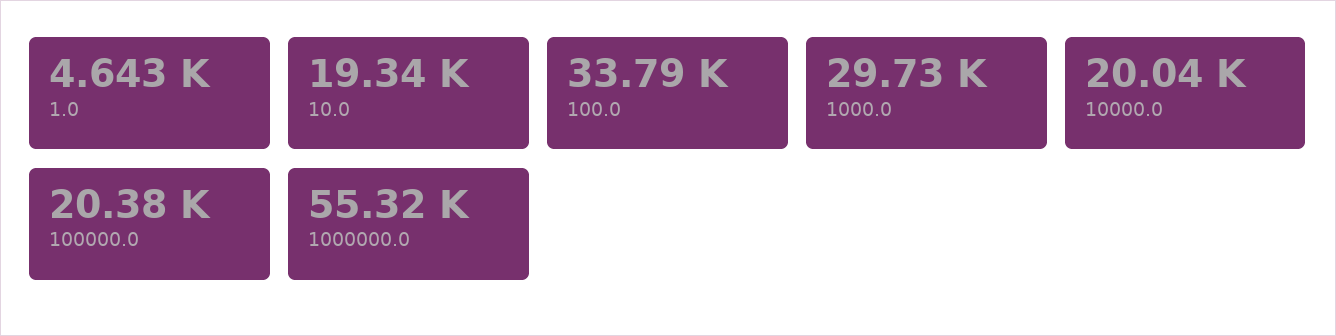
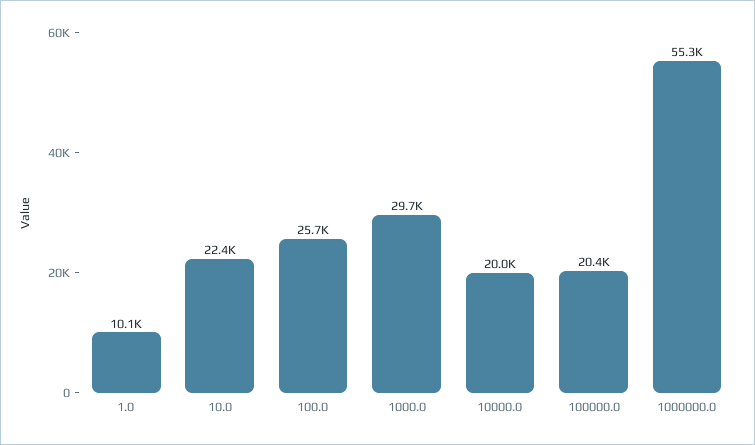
  {
-   "1.0": 4643,
+   "1.0": 10100,
-   "10.0": 19340,
+   "10.0": 22400,
-   "100.0": 33790,
+   "100.0": 25700,
    "1000.0": 29730,
    "10000.0": 20040,
    "100000.0": 20380,
    "1000000.0": 55320
  }

